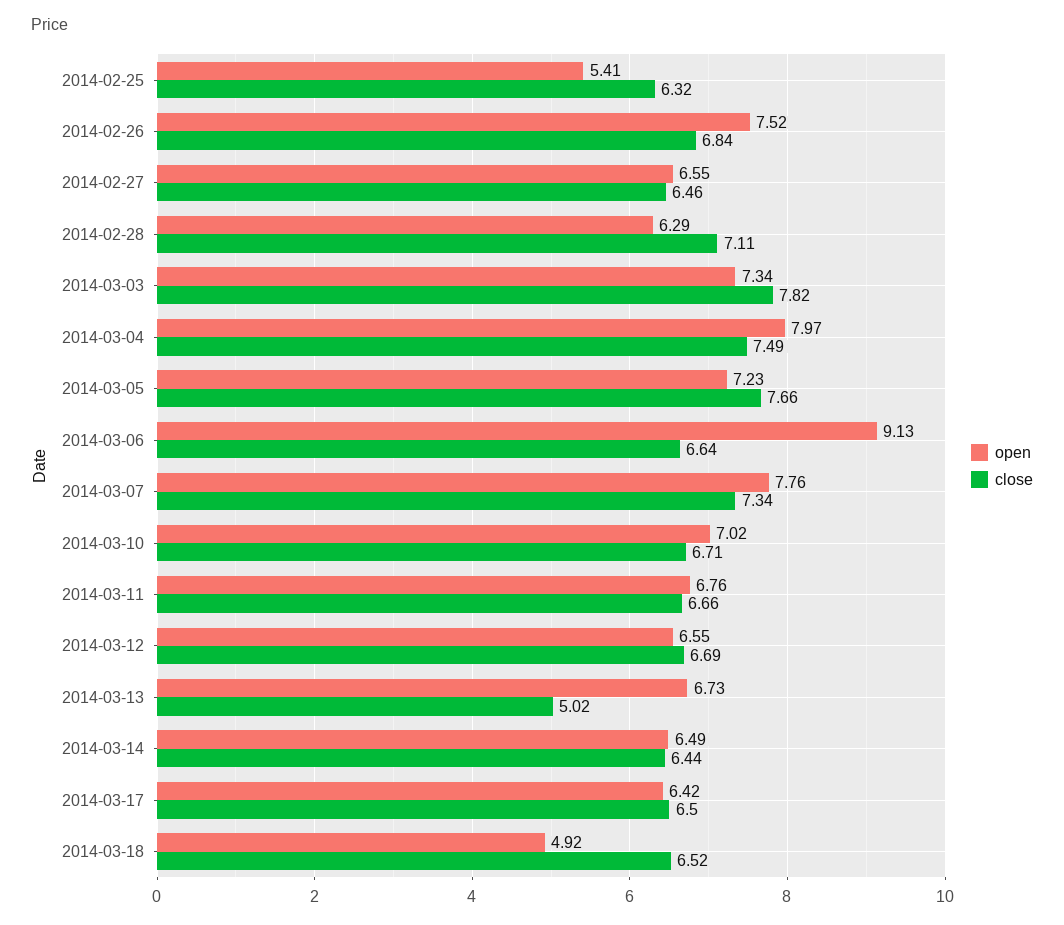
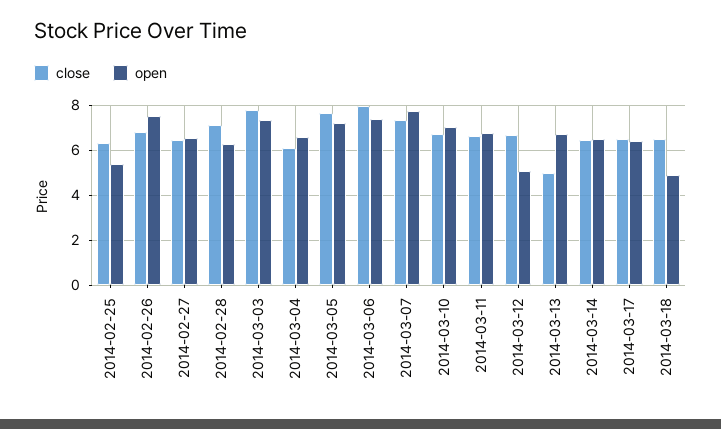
  {
    "open": {
      "2014-02-25": 5.41,
      "2014-02-26": 7.52,
      "2014-02-27": 6.55,
      "2014-02-28": 6.29,
      "2014-03-03": 7.34,
-     "2014-03-04": 7.97,
+     "2014-03-04": 6.5,
      "2014-03-05": 7.23,
-     "2014-03-06": 9.13,
+     "2014-03-06": 7.5,
      "2014-03-07": 7.76,
      "2014-03-10": 7.02,
      "2014-03-11": 6.76,
-     "2014-03-12": 6.55,
+     "2014-03-12": 5,
      "2014-03-13": 6.73,
      "2014-03-14": 6.49,
      "2014-03-17": 6.42,
      "2014-03-18": 4.92
    },
    "close": {
      "2014-02-25": 6.32,
      "2014-02-26": 6.84,
      "2014-02-27": 6.46,
      "2014-02-28": 7.11,
      "2014-03-03": 7.82,
-     "2014-03-04": 7.49,
+     "2014-03-04": 6,
      "2014-03-05": 7.66,
-     "2014-03-06": 6.64,
+     "2014-03-06": 8,
      "2014-03-07": 7.34,
      "2014-03-10": 6.71,
      "2014-03-11": 6.66,
      "2014-03-12": 6.69,
      "2014-03-13": 5.02,
      "2014-03-14": 6.44,
      "2014-03-17": 6.5,
      "2014-03-18": 6.52
    }
  }

